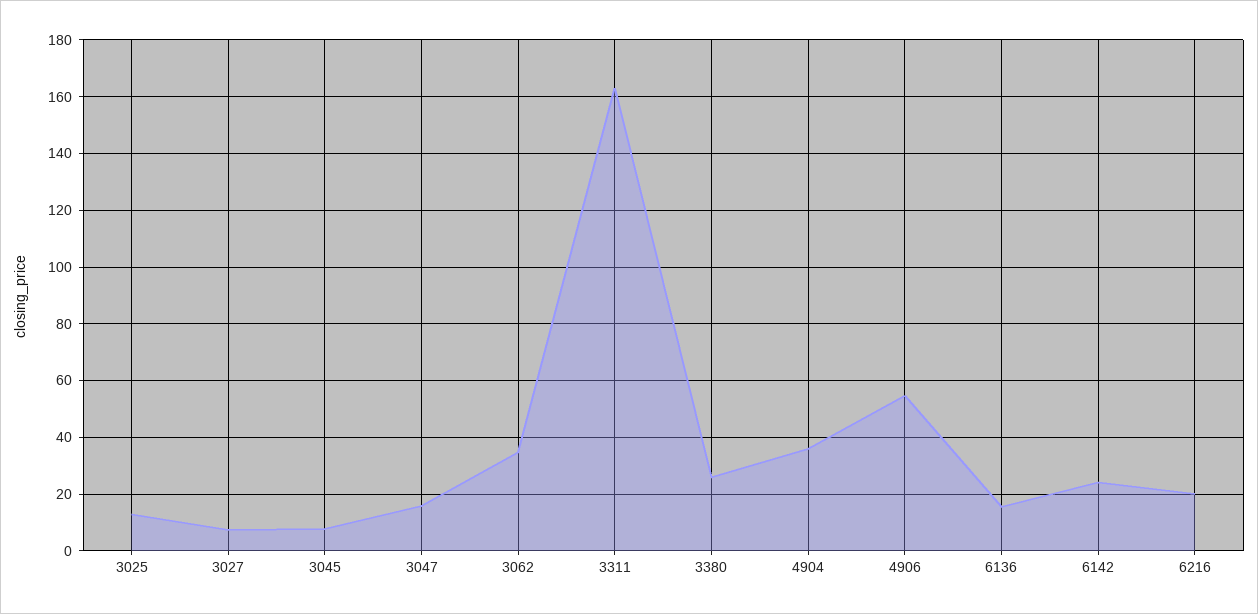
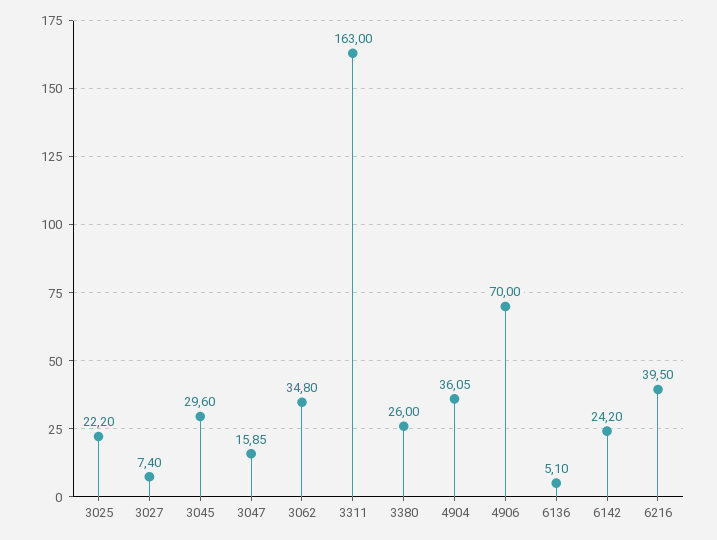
  {
-   "3025": 12.5,
+   "3025": 22.2,
    "3027": 7.4,
-   "3045": 7.5,
+   "3045": 29.6,
    "3047": 15.85,
    "3062": 34.8,
    "3311": 163,
    "3380": 26,
    "4904": 36.05,
-   "4906": 55,
+   "4906": 70,
-   "6136": 15,
+   "6136": 5.1,
    "6142": 24.2,
-   "6216": 20
+   "6216": 39.5
  }

